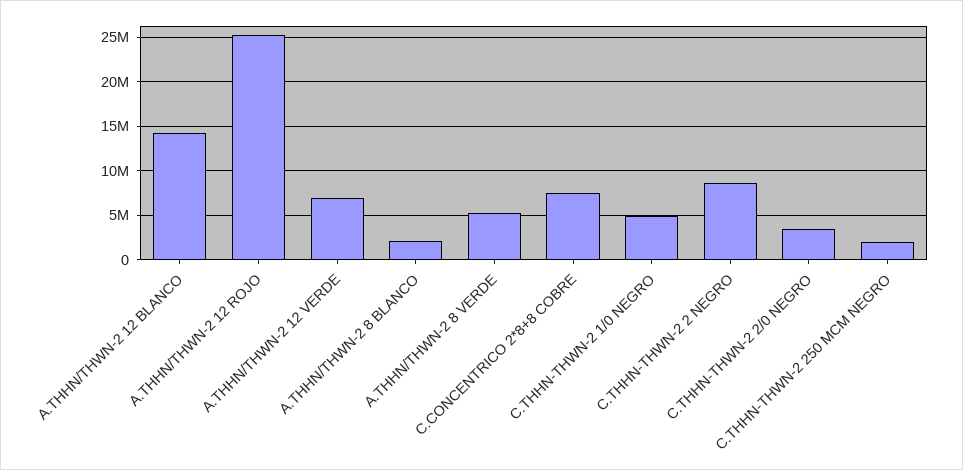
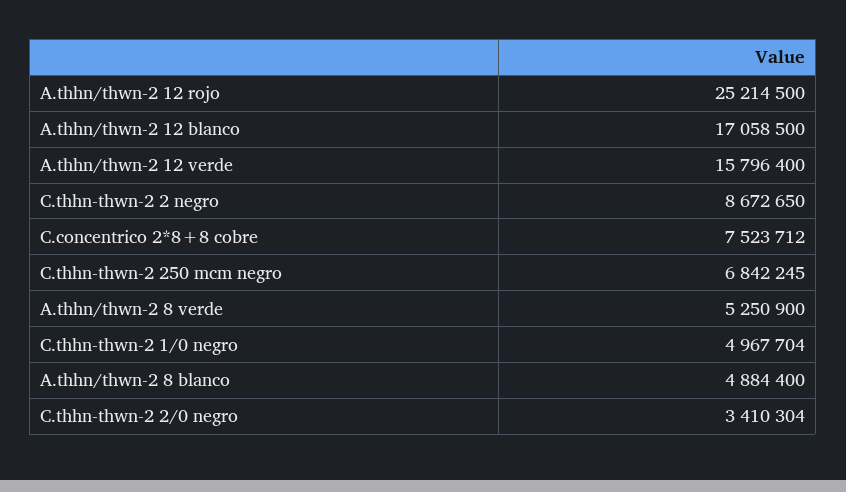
  {
-   "A.THHN/THWN-2 12 BLANCO": 14000000,
+   "A.THHN/THWN-2 12 BLANCO": 17058500,
    "A.THHN/THWN-2 12 ROJO": 25214500,
-   "A.THHN/THWN-2 12 VERDE": 7000000,
+   "A.THHN/THWN-2 12 VERDE": 15796400,
-   "A.THHN/THWN-2 8 BLANCO": 2000000,
+   "A.THHN/THWN-2 8 BLANCO": 4884400,
    "A.THHN/THWN-2 8 VERDE": 5250900,
    "C.CONCENTRICO 2*8+8 COBRE": 7523712,
    "C.THHN-THWN-2 1/0 NEGRO": 4967704,
    "C.THHN-THWN-2 2 NEGRO": 8672650,
    "C.THHN-THWN-2 2/0 NEGRO": 3410304,
-   "C.THHN-THWN-2 250 MCM NEGRO": 2000000
+   "C.THHN-THWN-2 250 MCM NEGRO": 6842245
  }

